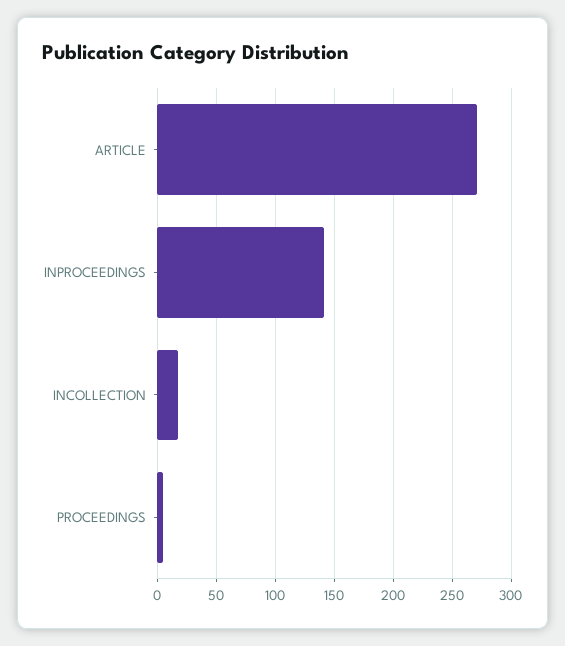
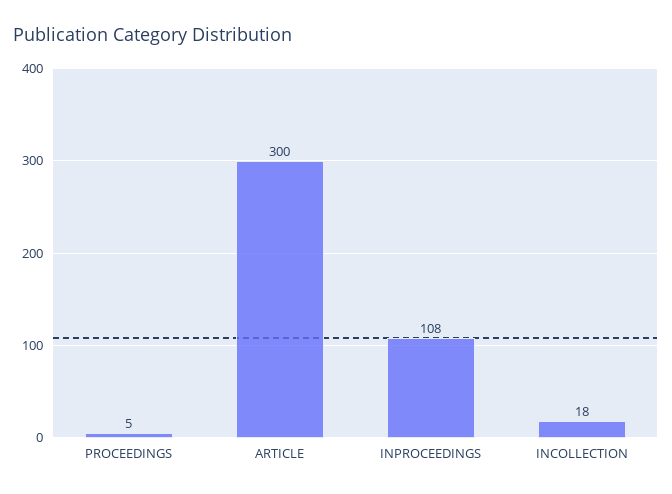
  {
-   "ARTICLE": 270,
+   "ARTICLE": 300,
-   "INPROCEEDINGS": 140,
+   "INPROCEEDINGS": 108,
    "INCOLLECTION": 18,
    "PROCEEDINGS": 5
  }

